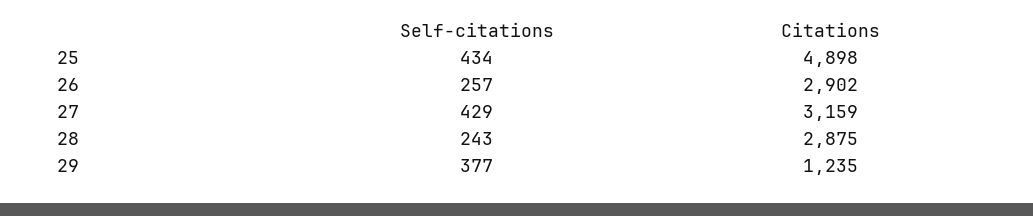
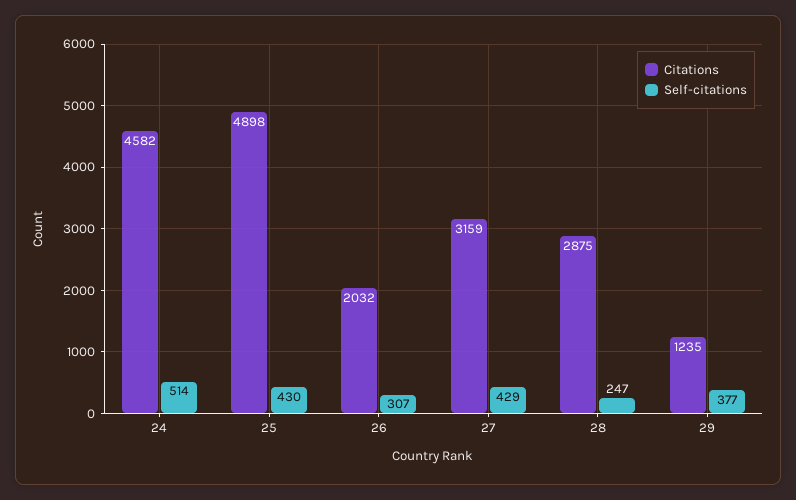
  {
    "Self-citations": {
-     "25": 434,
+     "25": 430,
-     "26": 257,
+     "26": 307,
      "27": 429,
-     "28": 243,
+     "28": 247,
-     "29": 377
+     "29": 377,
+     "24": 514
    },
    "Citations": {
      "25": 4898,
-     "26": 2902,
+     "26": 2032,
      "27": 3159,
      "28": 2875,
-     "29": 1235
+     "29": 1235,
+     "24": 4582
    }
  }

